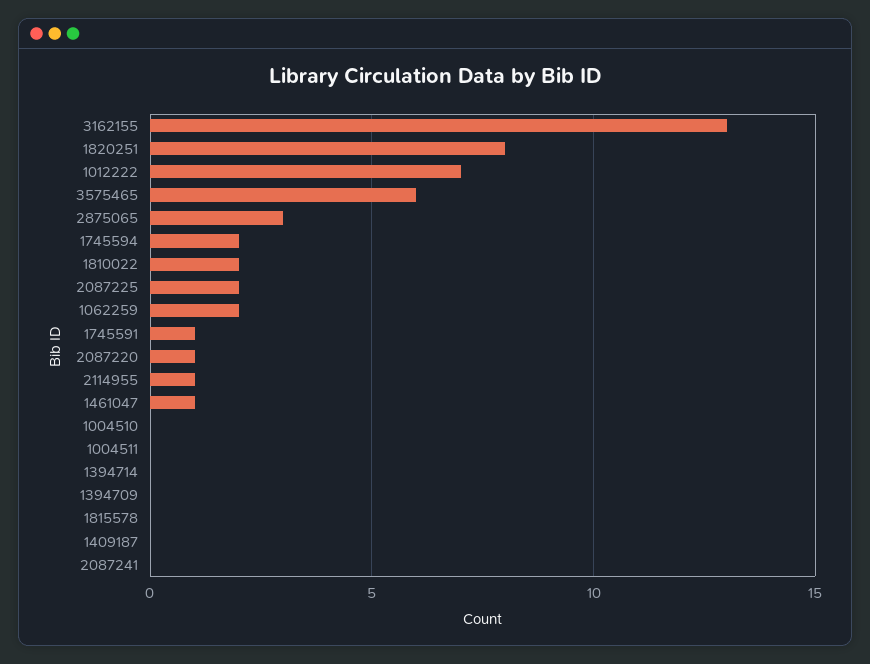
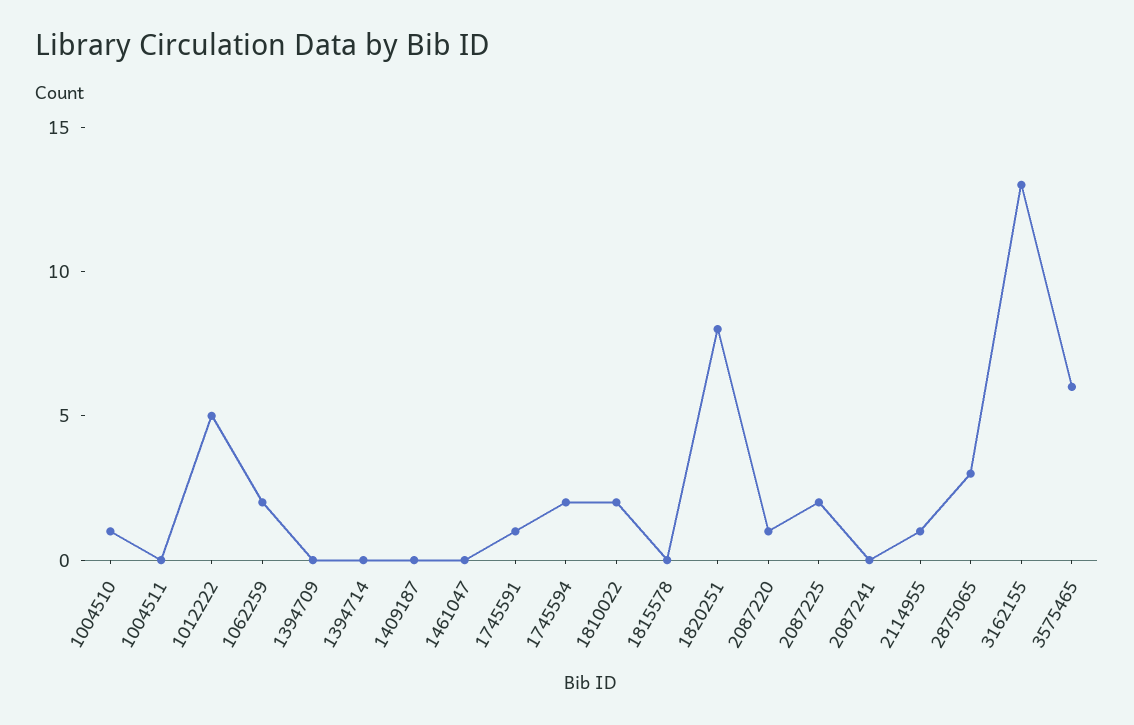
  {
    "3162155": 13,
    "1820251": 8,
-   "1012222": 7,
+   "1012222": 5,
    "3575465": 6,
    "2875065": 3,
    "1745594": 2,
    "1810022": 2,
    "2087225": 2,
    "1062259": 2,
    "1745591": 1,
    "2087220": 1,
    "2114955": 1,
-   "1461047": 1,
+   "1461047": 0,
-   "1004510": 0,
+   "1004510": 1,
    "1004511": 0,
    "1394714": 0,
    "1394709": 0,
    "1815578": 0,
    "1409187": 0,
    "2087241": 0
  }

